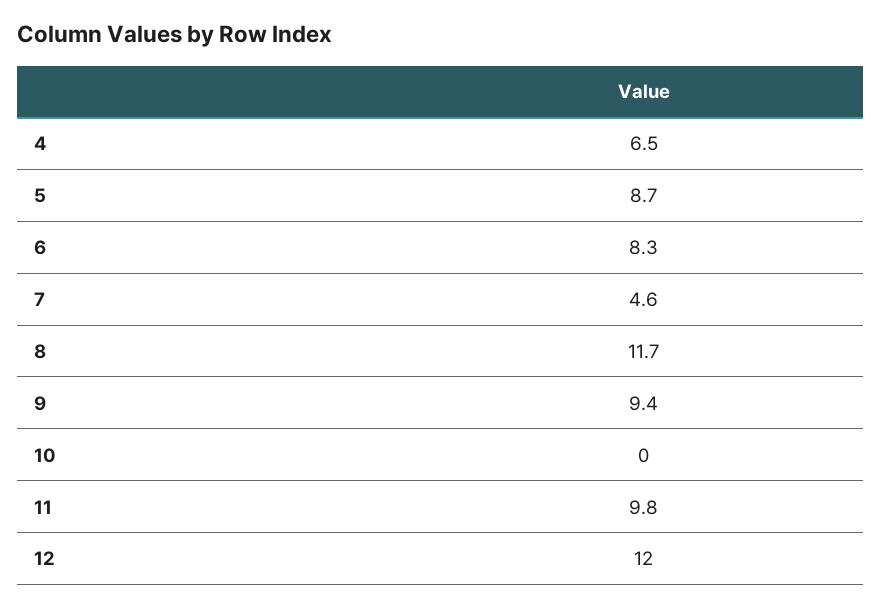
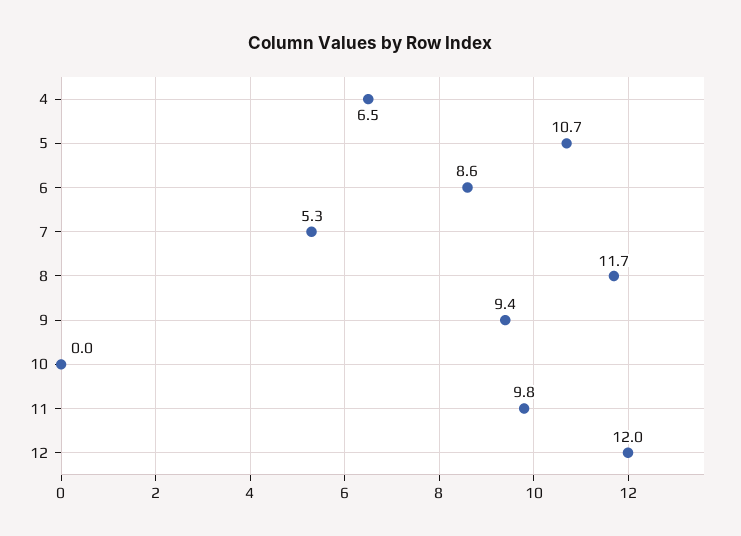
  {
    "4": 6.5,
-   "5": 8.7,
+   "5": 10.7,
-   "6": 8.3,
+   "6": 8.6,
-   "7": 4.6,
+   "7": 5.3,
    "8": 11.7,
    "9": 9.4,
    "10": 0,
    "11": 9.8,
    "12": 12
  }

